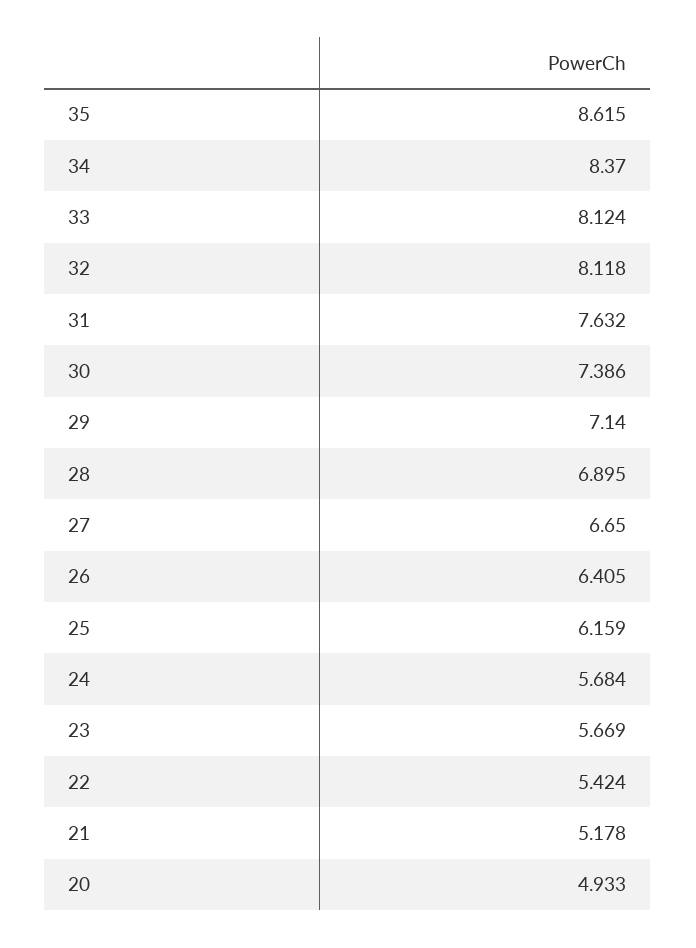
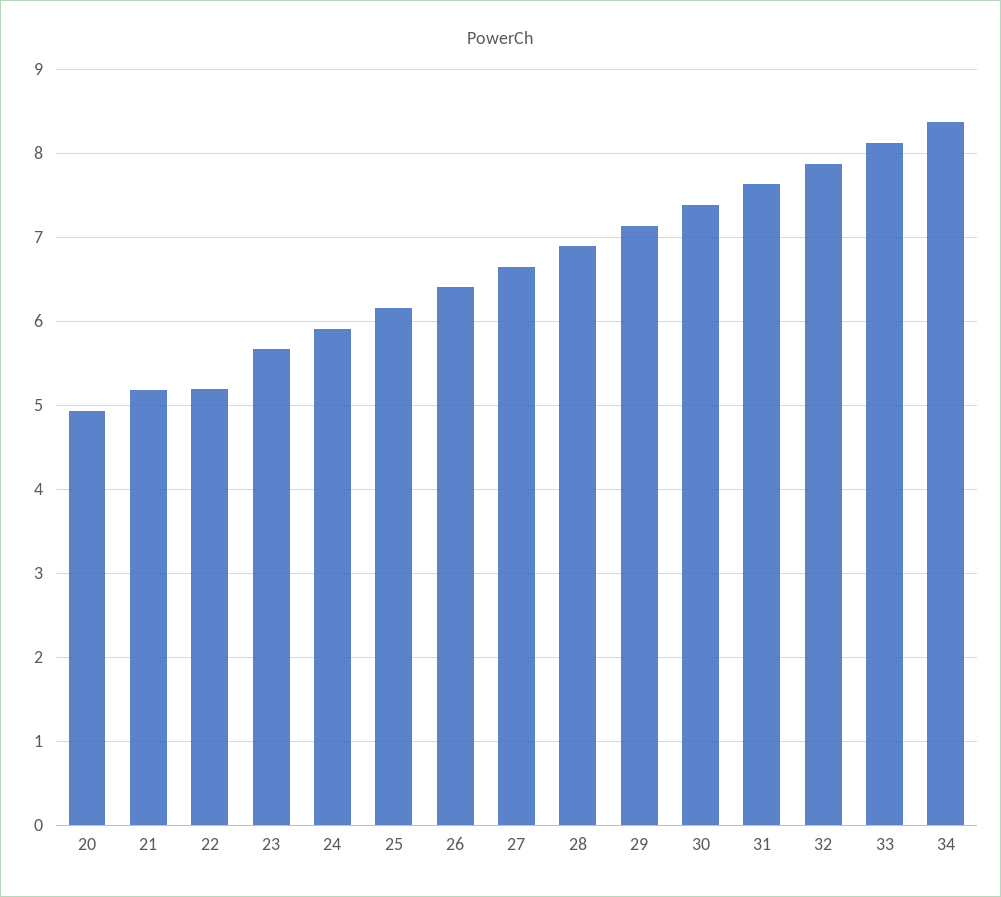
  {
-   "35": 8.615,
    "34": 8.37,
    "33": 8.124,
-   "32": 8.118,
+   "32": 7.9,
    "31": 7.632,
    "30": 7.386,
    "29": 7.14,
    "28": 6.895,
    "27": 6.65,
    "26": 6.405,
    "25": 6.159,
-   "24": 5.684,
+   "24": 5.9,
    "23": 5.669,
-   "22": 5.424,
+   "22": 5.2,
    "21": 5.178,
    "20": 4.933
  }

